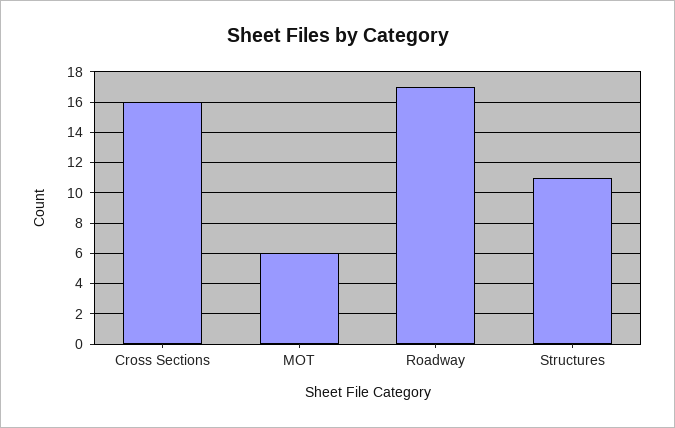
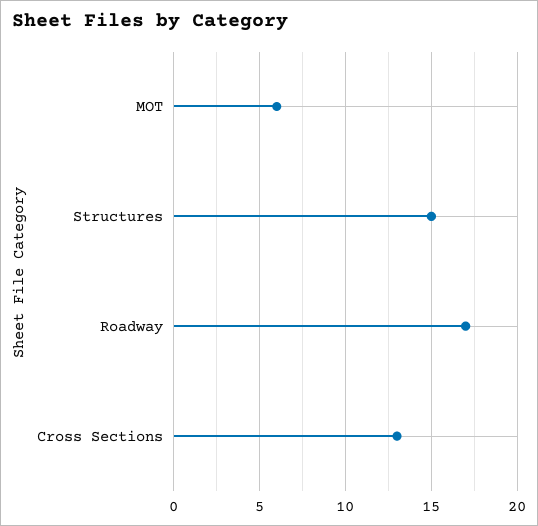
  {
-   "Cross Sections": 16,
+   "Cross Sections": 13,
    "MOT": 6,
    "Roadway": 17,
-   "Structures": 11
+   "Structures": 15
  }

